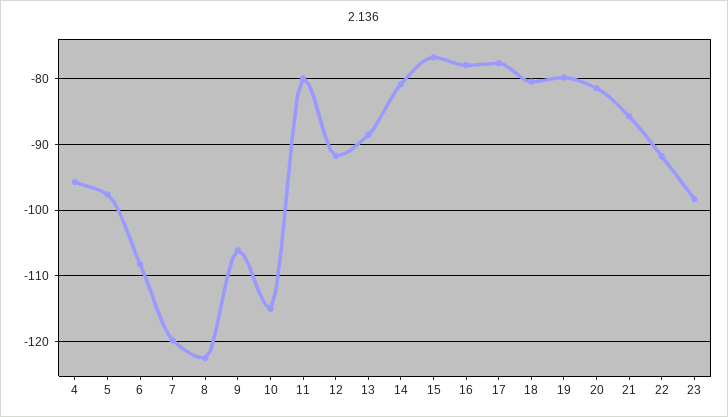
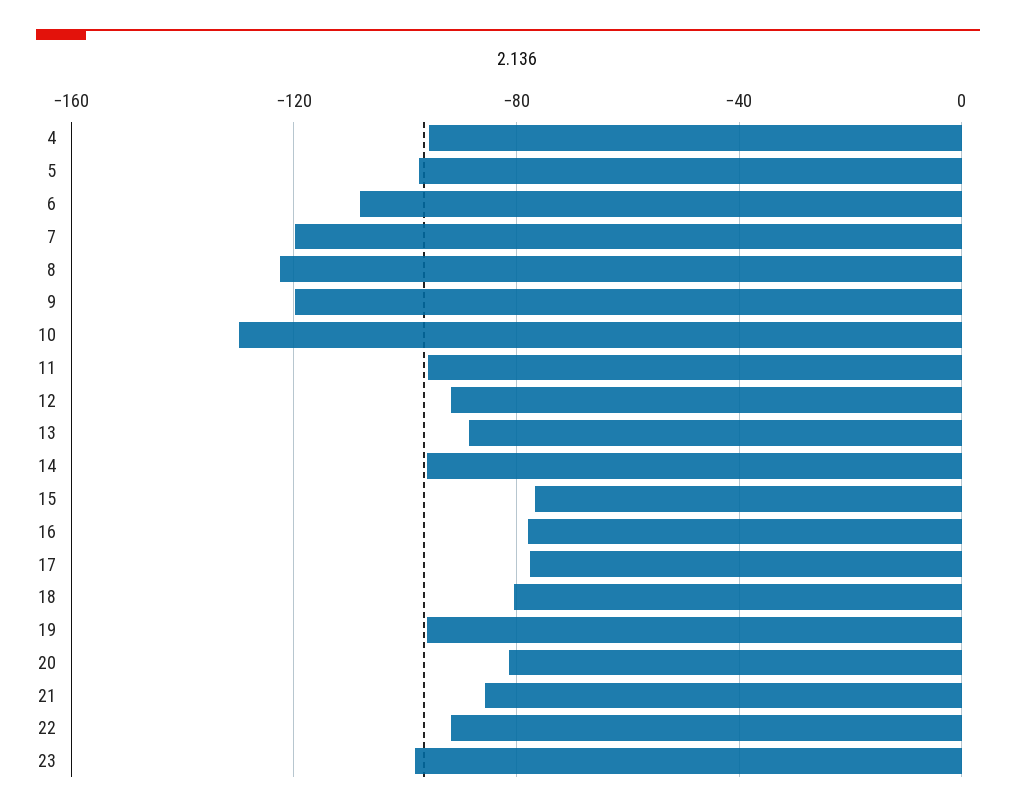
  {
    "4": -96,
    "5": -98,
    "6": -108,
    "7": -120,
    "8": -123,
-   "9": -106,
+   "9": -120,
-   "10": -115,
+   "10": -130,
-   "11": -80,
+   "11": -95,
    "12": -92,
    "13": -89,
-   "14": -81,
+   "14": -95,
    "15": -77,
    "16": -78,
    "17": -78,
    "18": -80,
-   "19": -80,
+   "19": -95,
    "20": -81,
    "21": -86,
    "22": -92,
    "23": -98
  }

